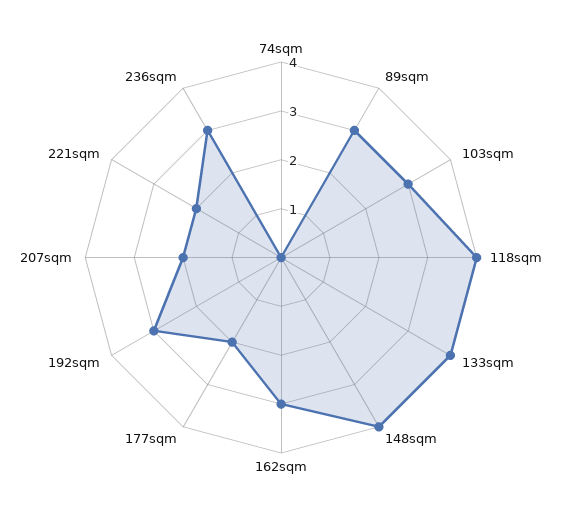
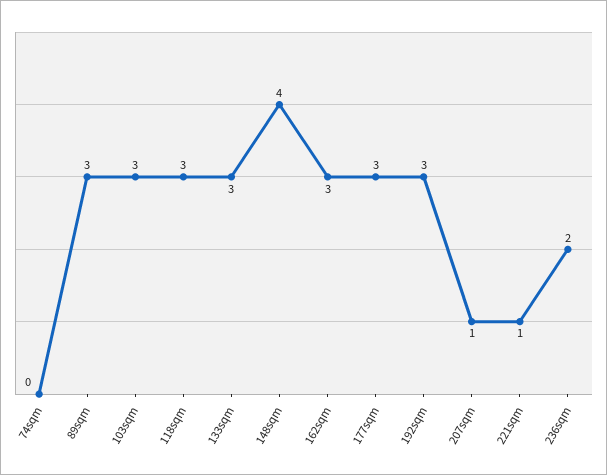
  {
    "74sqm": 0,
    "89sqm": 3,
    "103sqm": 3,
-   "118sqm": 4,
+   "118sqm": 3,
-   "133sqm": 4,
+   "133sqm": 3,
    "148sqm": 4,
    "162sqm": 3,
-   "177sqm": 2,
+   "177sqm": 3,
    "192sqm": 3,
-   "207sqm": 2,
+   "207sqm": 1,
-   "221sqm": 2,
+   "221sqm": 1,
-   "236sqm": 3
+   "236sqm": 2
  }

